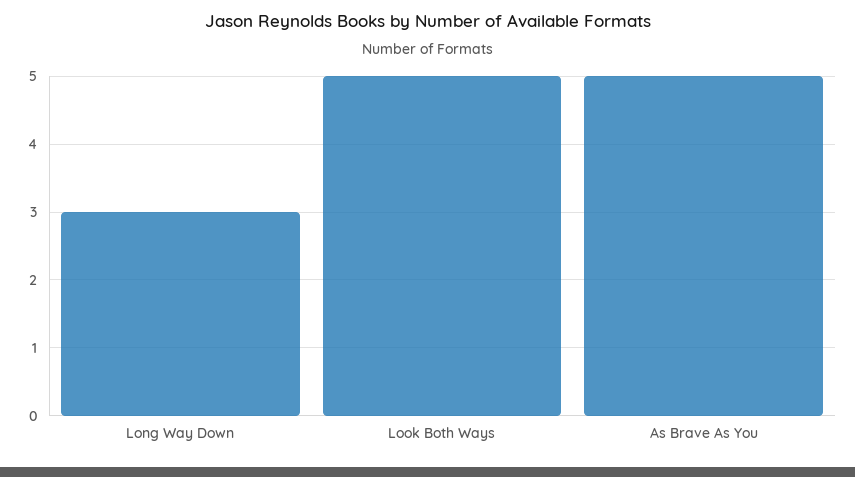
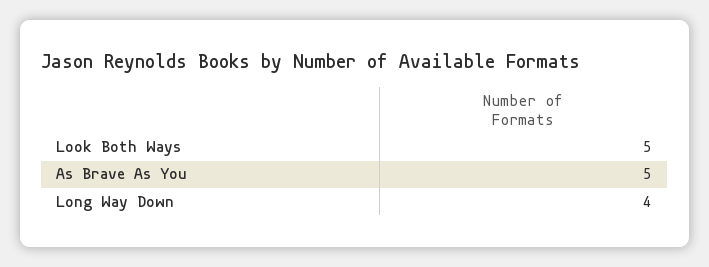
  {
-   "Long Way Down": 3,
+   "Long Way Down": 4,
    "Look Both Ways": 5,
    "As Brave As You": 5
  }

